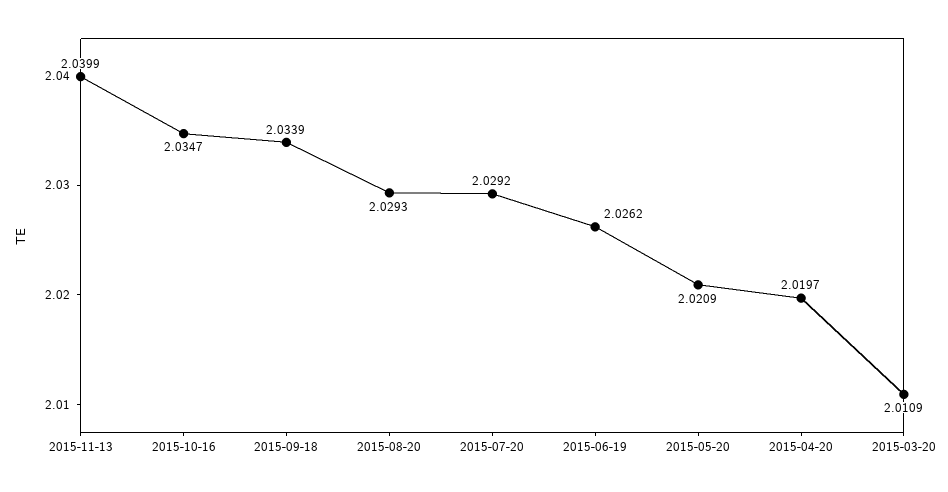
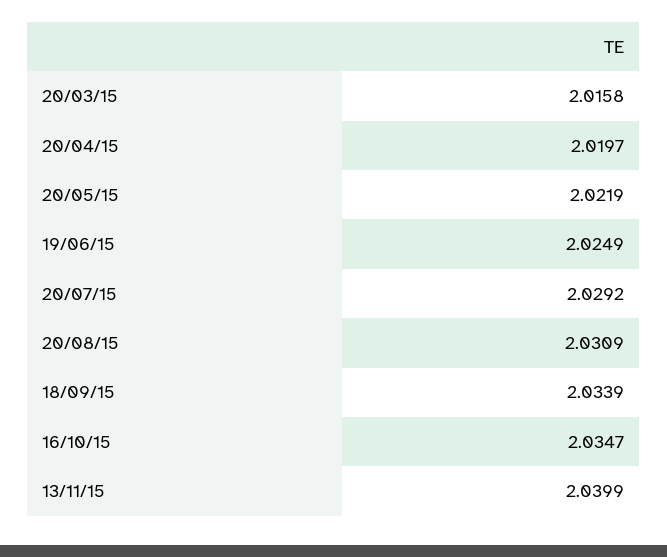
  {
    "2015-11-13": 2.0399,
    "2015-10-16": 2.0347,
    "2015-09-18": 2.0339,
-   "2015-08-20": 2.0293,
+   "2015-08-20": 2.0309,
    "2015-07-20": 2.0292,
-   "2015-06-19": 2.0262,
+   "2015-06-19": 2.0249,
-   "2015-05-20": 2.0209,
+   "2015-05-20": 2.0219,
    "2015-04-20": 2.0197,
-   "2015-03-20": 2.0109
+   "2015-03-20": 2.0158
  }

